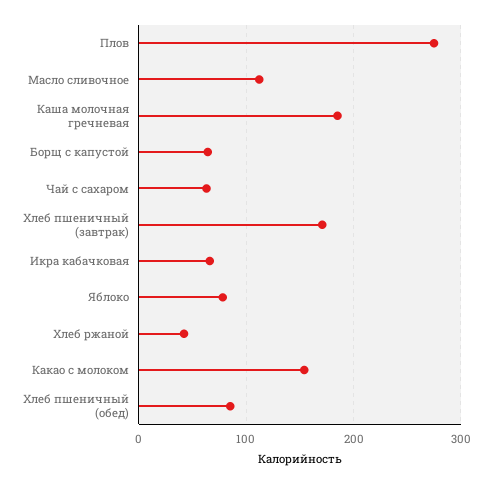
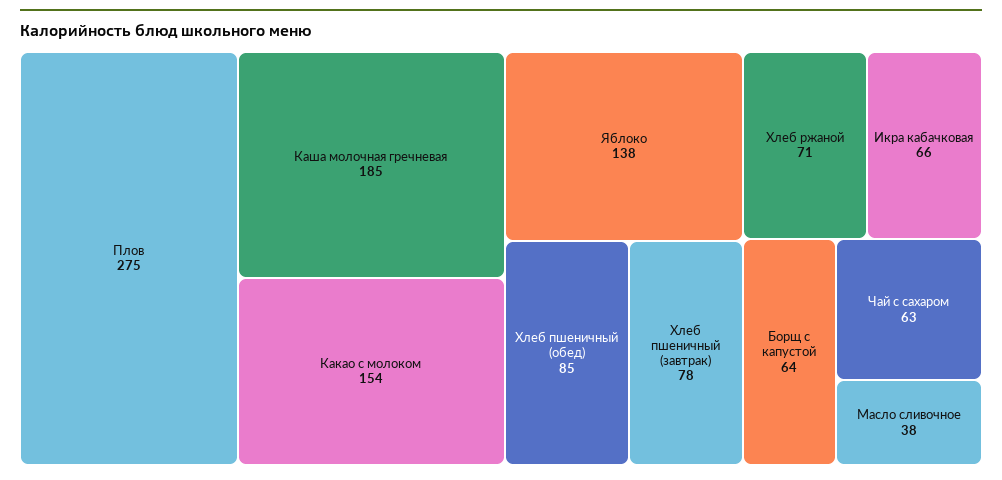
  {
    "Плов": 275,
-   "Масло сливочное": 110,
+   "Масло сливочное": 38,
    "Каша молочная гречневая": 185,
    "Борщ с капустой": 64,
    "Чай с сахаром": 63,
-   "Хлеб пшеничный (завтрак)": 170,
+   "Хлеб пшеничный (завтрак)": 78,
    "Икра кабачковая": 66,
-   "Яблоко": 80,
+   "Яблоко": 138,
-   "Хлеб ржаной": 40,
+   "Хлеб ржаной": 71,
    "Какао с молоком": 154,
    "Хлеб пшеничный (обед)": 85
  }

